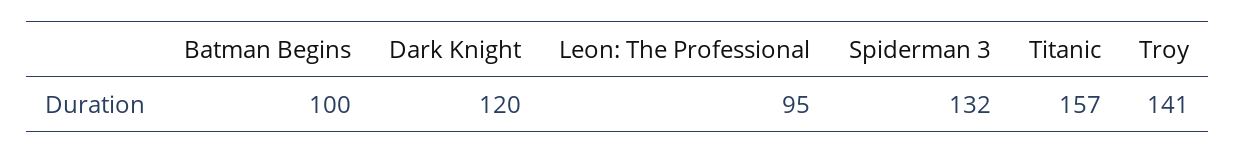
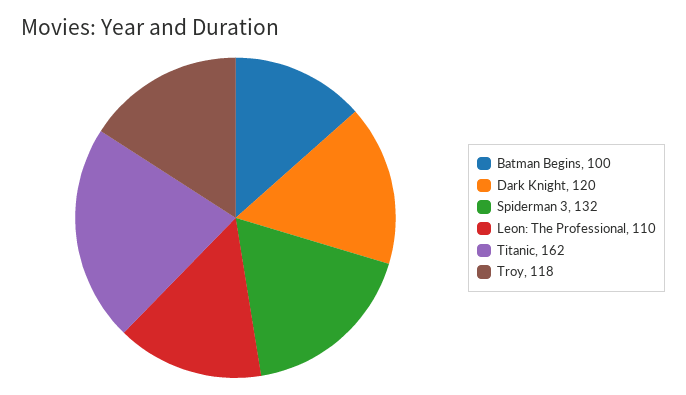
  {
    "Batman Begins": 100,
    "Dark Knight": 120,
-   "Leon: The Professional": 95,
+   "Leon: The Professional": 110,
    "Spiderman 3": 132,
-   "Titanic": 157,
+   "Titanic": 162,
-   "Troy": 141
+   "Troy": 118
  }

